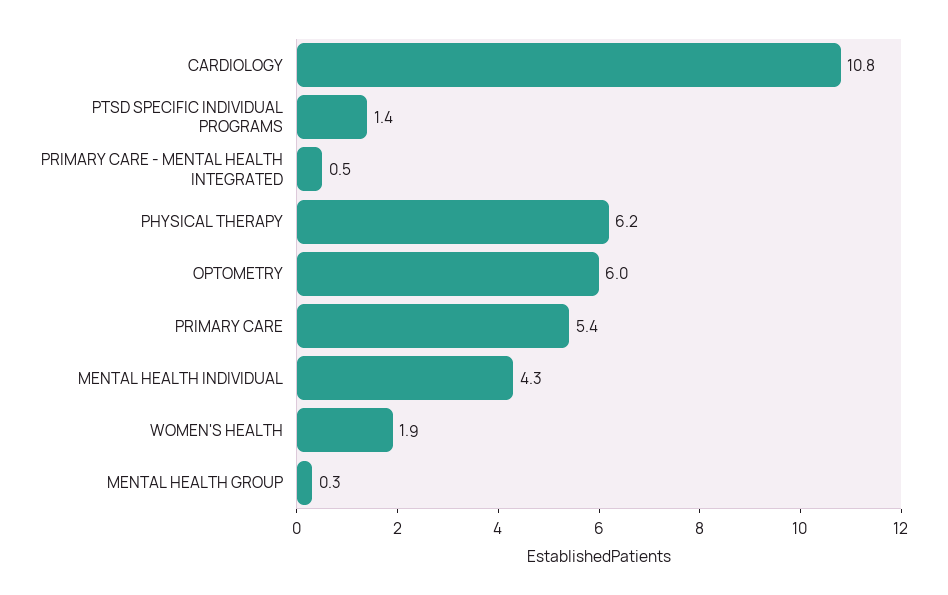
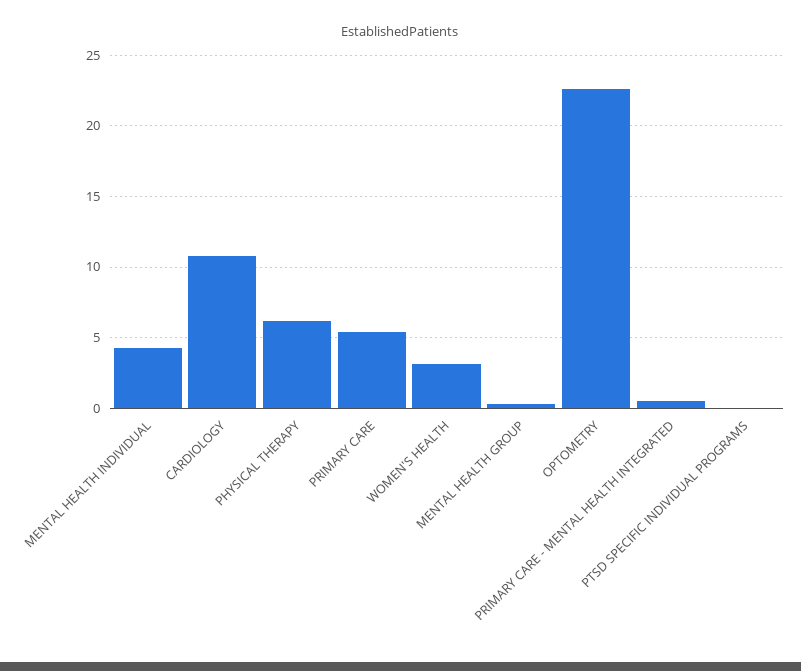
  {
    "CARDIOLOGY": 10.8,
-   "PTSD SPECIFIC INDIVIDUAL PROGRAMS": 1.4,
+   "PTSD SPECIFIC INDIVIDUAL PROGRAMS": 0,
    "PRIMARY CARE - MENTAL HEALTH INTEGRATED": 0.5,
    "PHYSICAL THERAPY": 6.2,
-   "OPTOMETRY": 6,
+   "OPTOMETRY": 22.5,
    "PRIMARY CARE": 5.4,
    "MENTAL HEALTH INDIVIDUAL": 4.3,
-   "WOMEN'S HEALTH": 1.9,
+   "WOMEN'S HEALTH": 3,
    "MENTAL HEALTH GROUP": 0.3
  }

